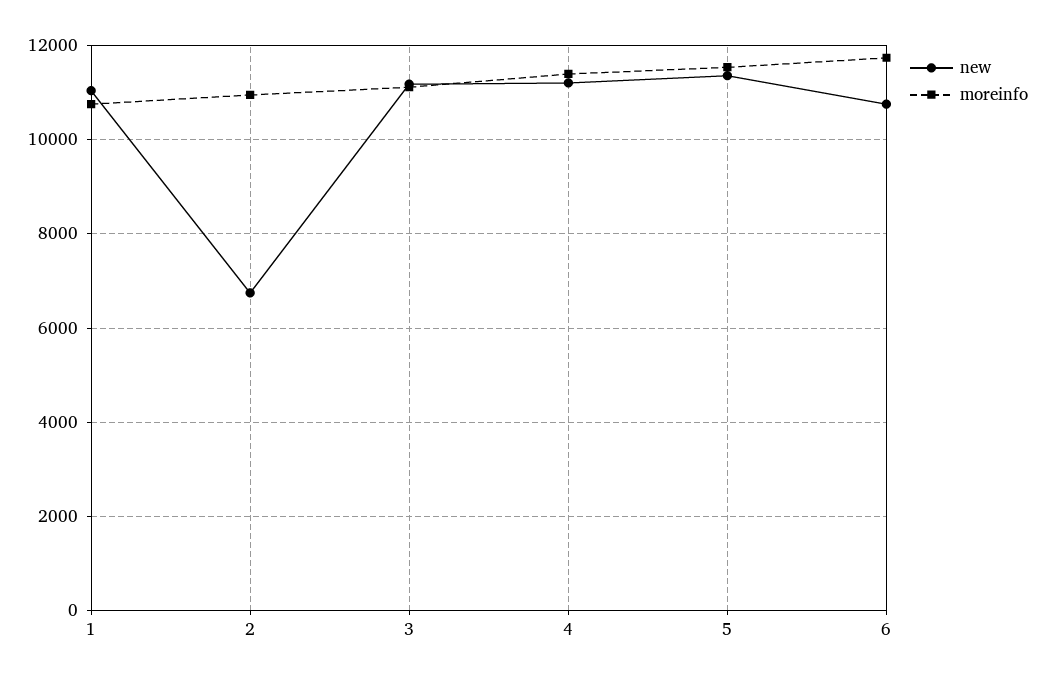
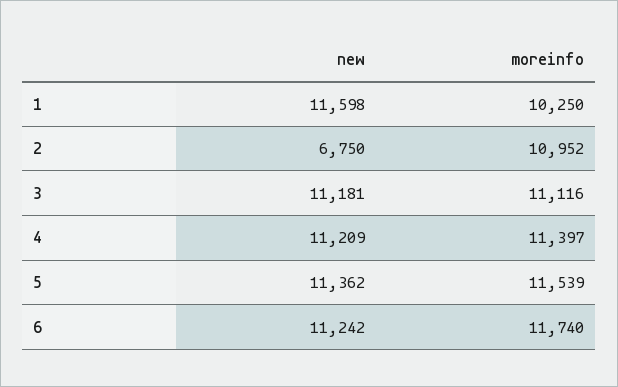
  {
    "new": {
-     "1": 11000,
+     "1": 11598,
      "2": 6750,
      "3": 11181,
      "4": 11209,
      "5": 11362,
-     "6": 10800
+     "6": 11242
    },
    "moreinfo": {
-     "1": 10800,
+     "1": 10250,
      "2": 10952,
      "3": 11116,
      "4": 11397,
      "5": 11539,
      "6": 11740
    }
  }

